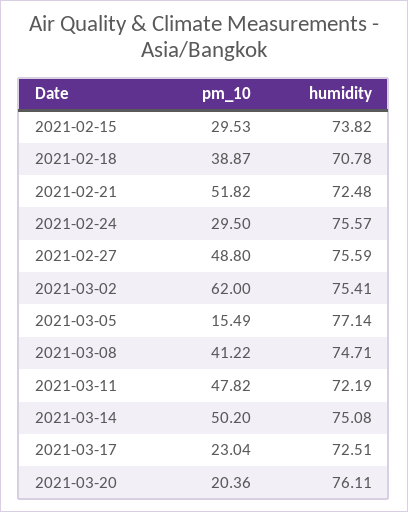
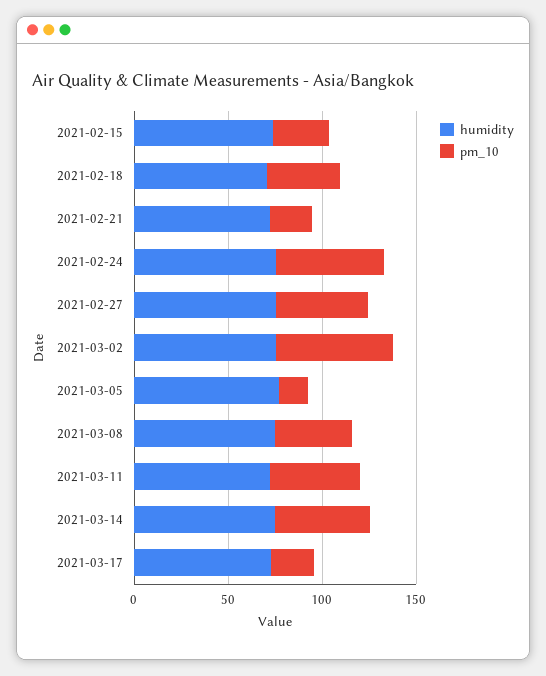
  {
    "pm_10": {
      "2021-02-15": 29.53,
      "2021-02-18": 38.87,
-     "2021-02-21": 51.82,
+     "2021-02-21": 20,
-     "2021-02-24": 29.5,
+     "2021-02-24": 60,
      "2021-02-27": 48.8,
      "2021-03-02": 62,
      "2021-03-05": 15.49,
      "2021-03-08": 41.22,
      "2021-03-11": 47.82,
      "2021-03-14": 50.2,
-     "2021-03-17": 23.04,
+     "2021-03-17": 23.04
-     "2021-03-20": 20.36
    },
    "humidity": {
      "2021-02-15": 73.82,
      "2021-02-18": 70.78,
      "2021-02-21": 72.48,
      "2021-02-24": 75.57,
      "2021-02-27": 75.59,
      "2021-03-02": 75.41,
      "2021-03-05": 77.14,
      "2021-03-08": 74.71,
      "2021-03-11": 72.19,
      "2021-03-14": 75.08,
-     "2021-03-17": 72.51,
+     "2021-03-17": 72.51
-     "2021-03-20": 76.11
    }
  }

